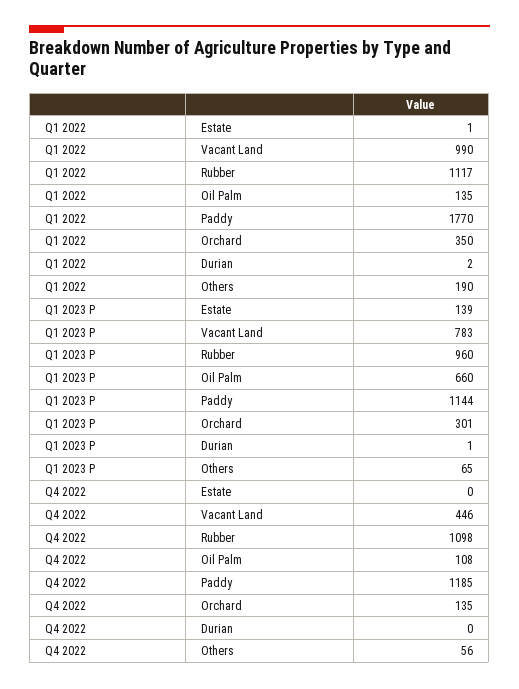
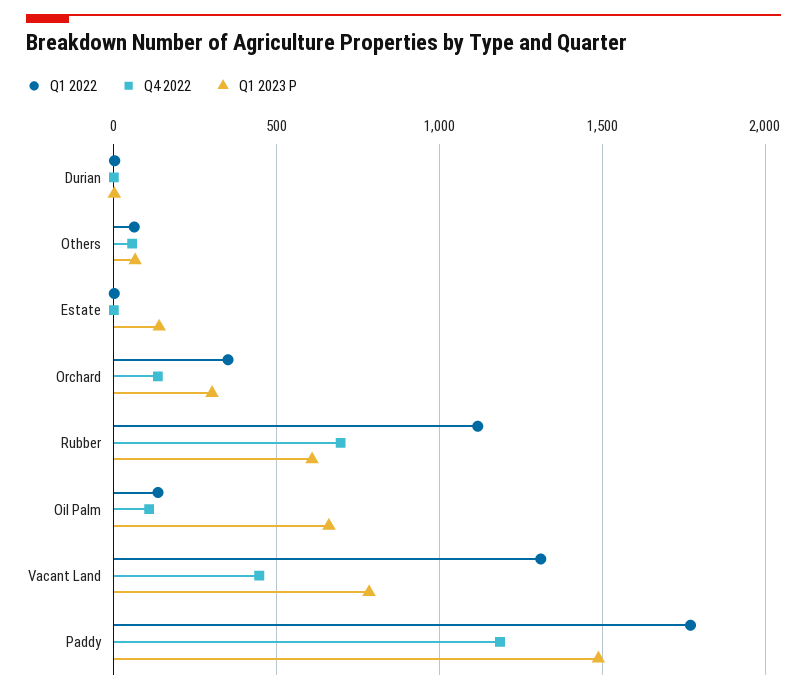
  {
    "Q1 2022": {
      "Estate": 1,
-     "Vacant Land": 990,
+     "Vacant Land": 1300,
      "Rubber": 1117,
      "Oil Palm": 135,
      "Paddy": 1770,
      "Orchard": 350,
      "Durian": 2,
-     "Others": 190
+     "Others": 50
    },
    "Q1 2023 P": {
      "Estate": 139,
      "Vacant Land": 783,
-     "Rubber": 960,
+     "Rubber": 600,
      "Oil Palm": 660,
-     "Paddy": 1144,
+     "Paddy": 1500,
      "Orchard": 301,
      "Durian": 1,
      "Others": 65
    },
    "Q4 2022": {
      "Estate": 0,
      "Vacant Land": 446,
-     "Rubber": 1098,
+     "Rubber": 700,
      "Oil Palm": 108,
      "Paddy": 1185,
      "Orchard": 135,
      "Durian": 0,
      "Others": 56
    }
  }

